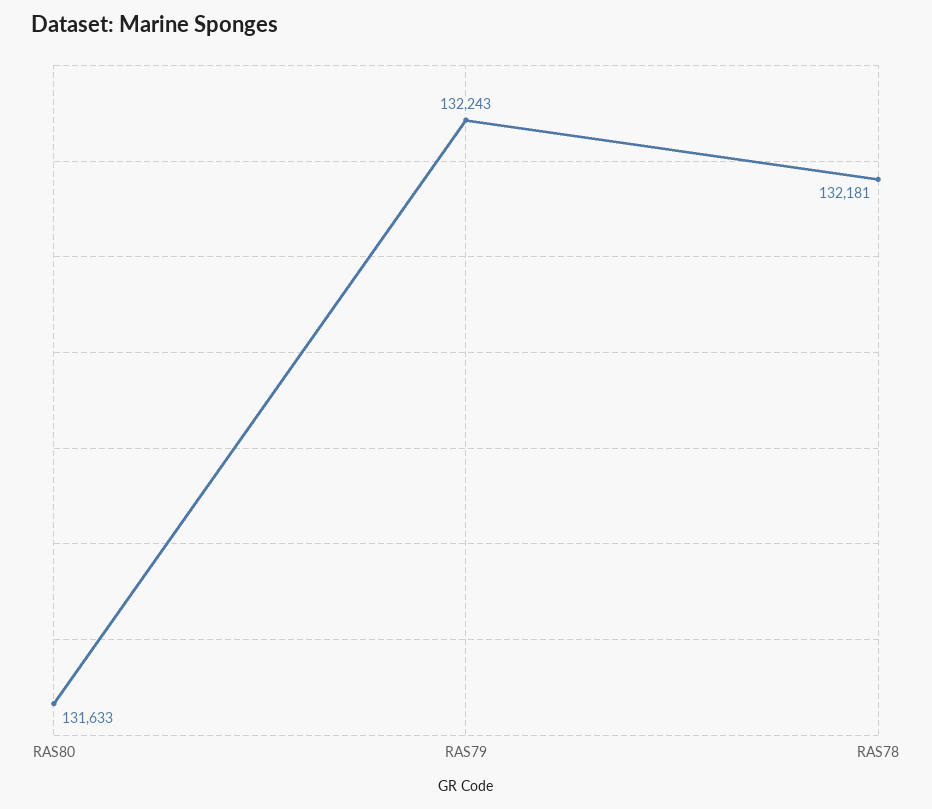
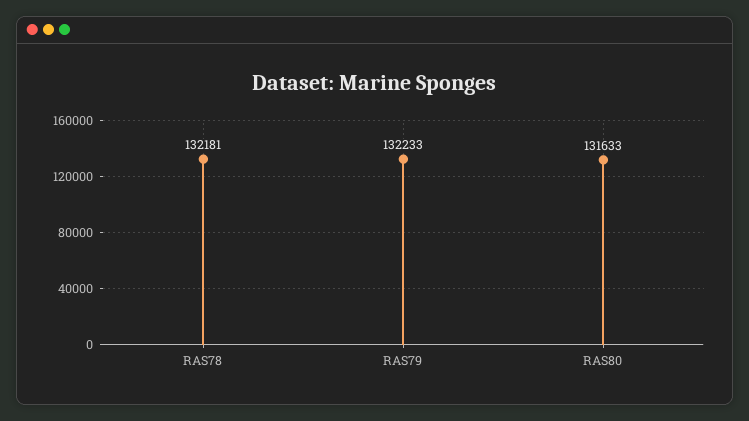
  {
    "RAS80": 131633,
-   "RAS79": 132243,
+   "RAS79": 132233,
    "RAS78": 132181
  }

